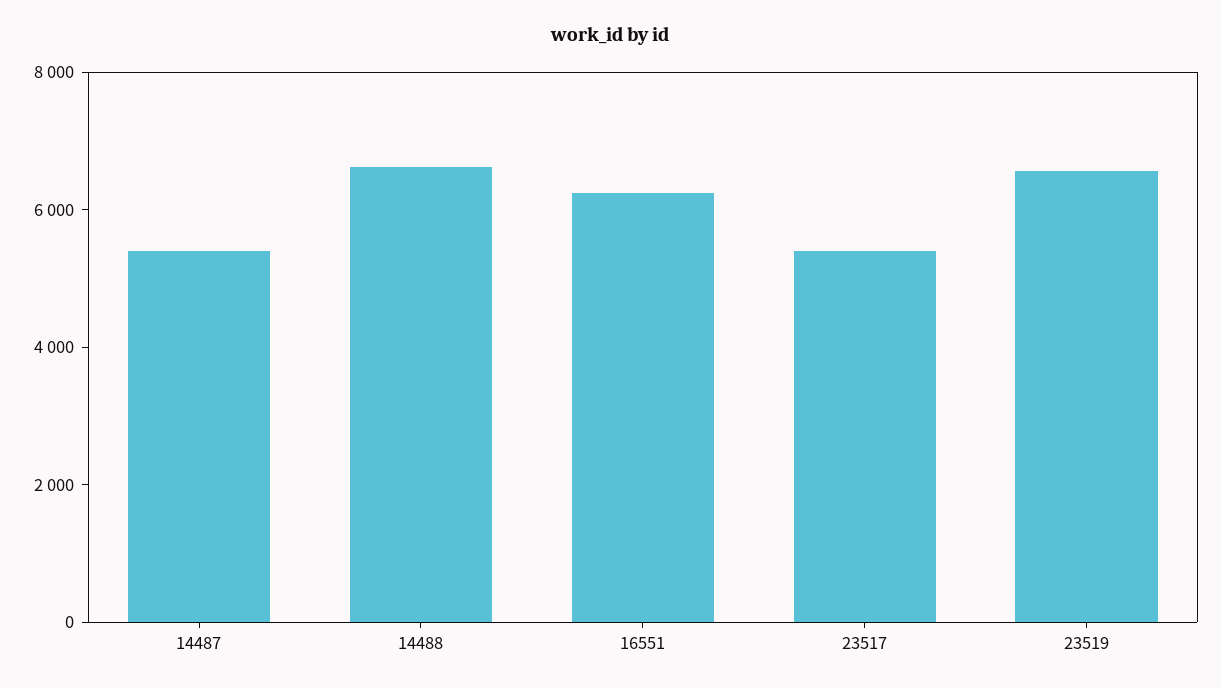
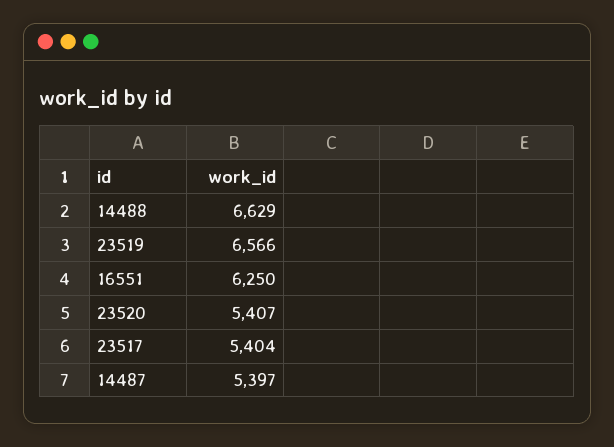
  {
    "14487": 5397,
    "14488": 6629,
    "16551": 6250,
    "23517": 5404,
-   "23519": 6566
+   "23519": 6566,
+   "23520": 5407
  }

